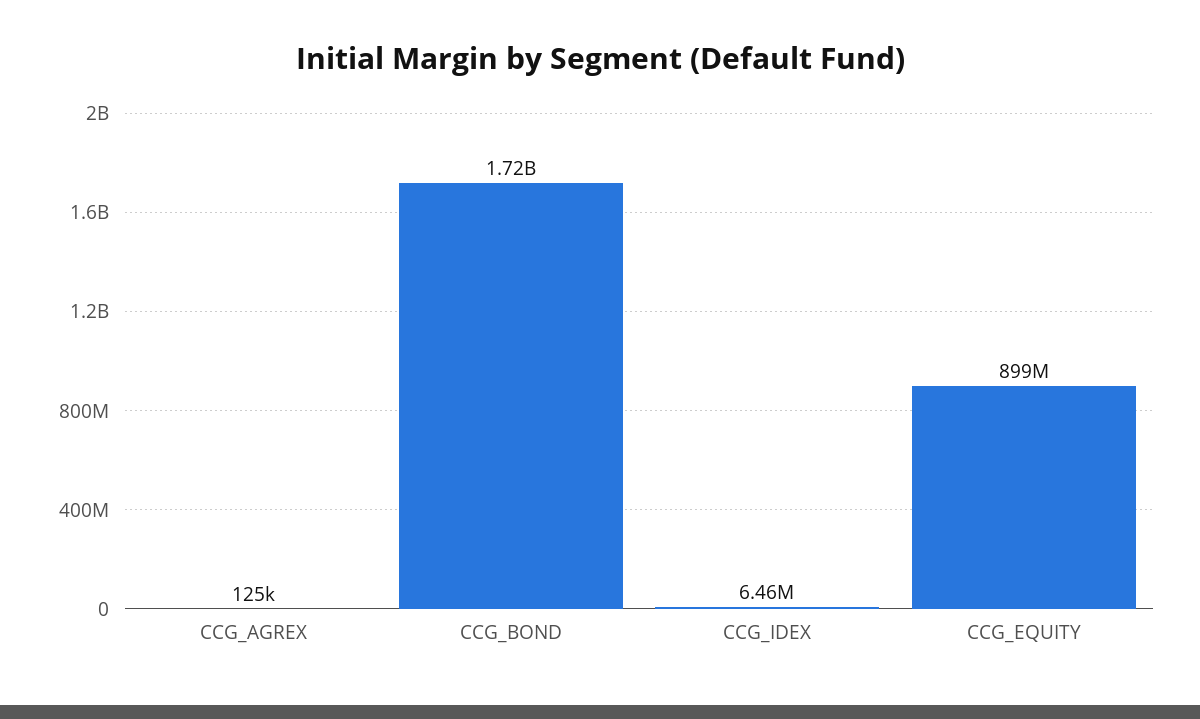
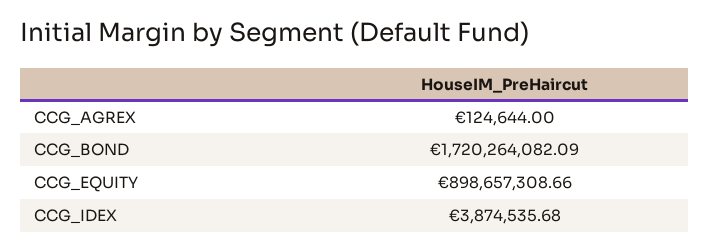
  {
    "CCG_AGREX": 124644,
    "CCG_BOND": 1720264082.09,
-   "CCG_IDEX": 6460000,
+   "CCG_IDEX": 3874535.68,
    "CCG_EQUITY": 898657308.66
  }

